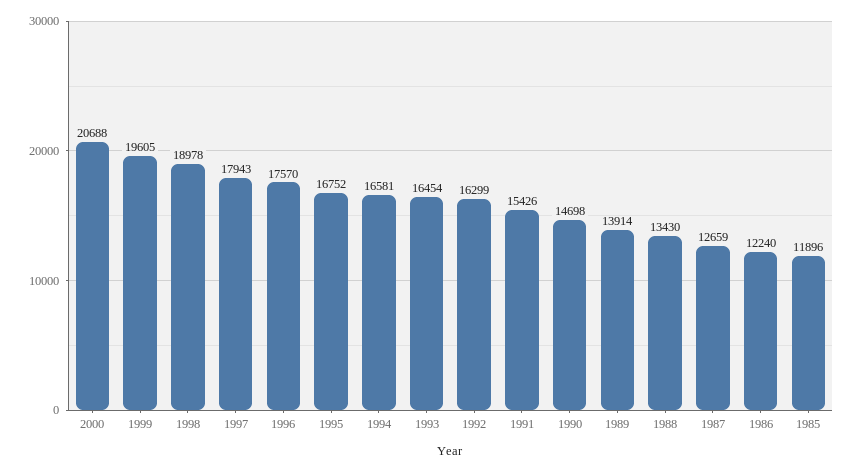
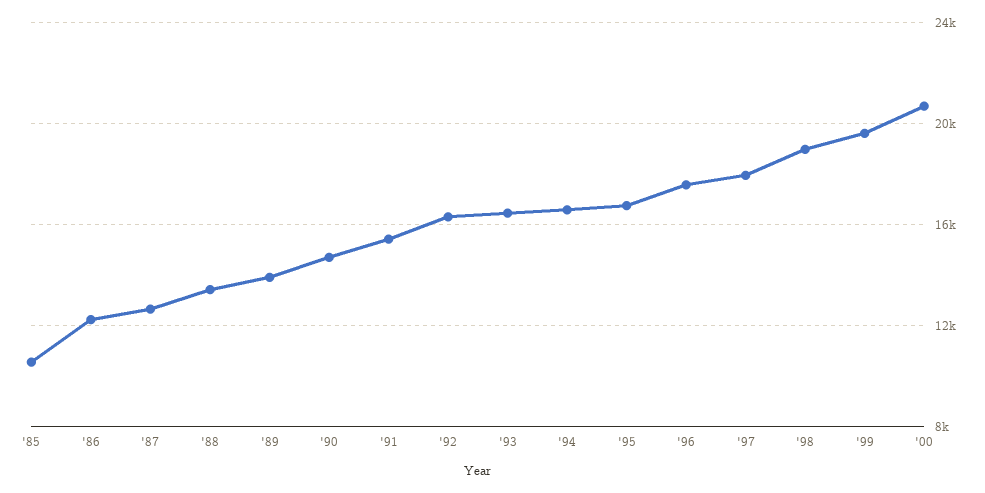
  {
    "2000": 20688,
    "1999": 19605,
    "1998": 18978,
    "1997": 17943,
    "1996": 17570,
    "1995": 16752,
    "1994": 16581,
    "1993": 16454,
    "1992": 16299,
    "1991": 15426,
    "1990": 14698,
    "1989": 13914,
    "1988": 13430,
    "1987": 12659,
    "1986": 12240,
-   "1985": 11896
+   "1985": 10500
  }

